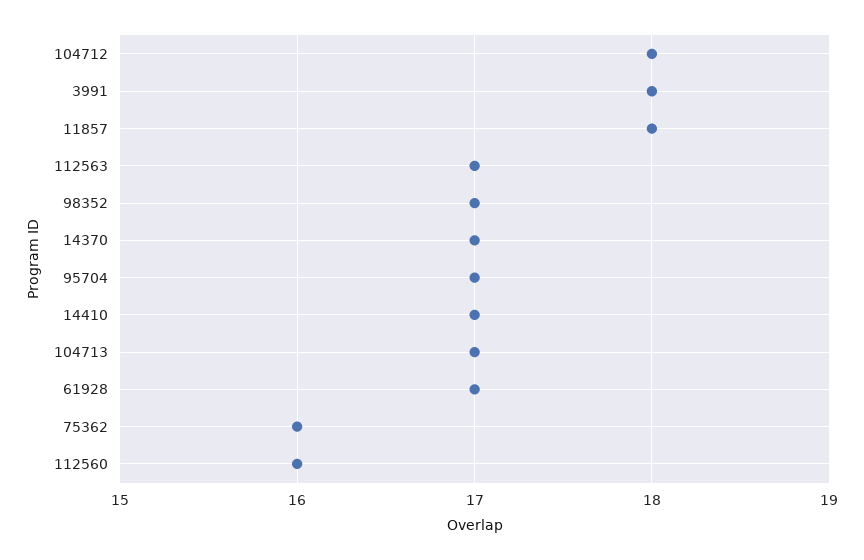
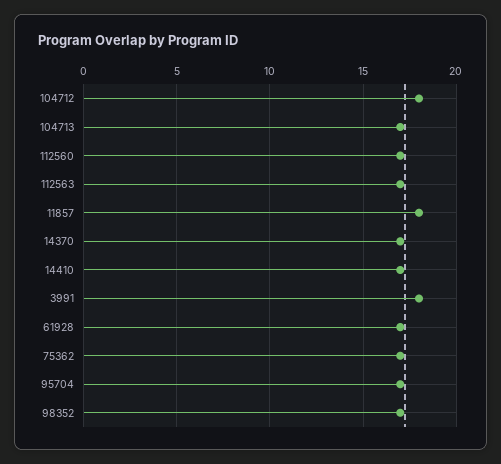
  {
    "104712": 18,
    "3991": 18,
    "11857": 18,
    "112563": 17,
    "98352": 17,
    "14370": 17,
    "95704": 17,
    "14410": 17,
    "104713": 17,
    "61928": 17,
-   "75362": 16,
+   "75362": 17,
-   "112560": 16
+   "112560": 17
  }

